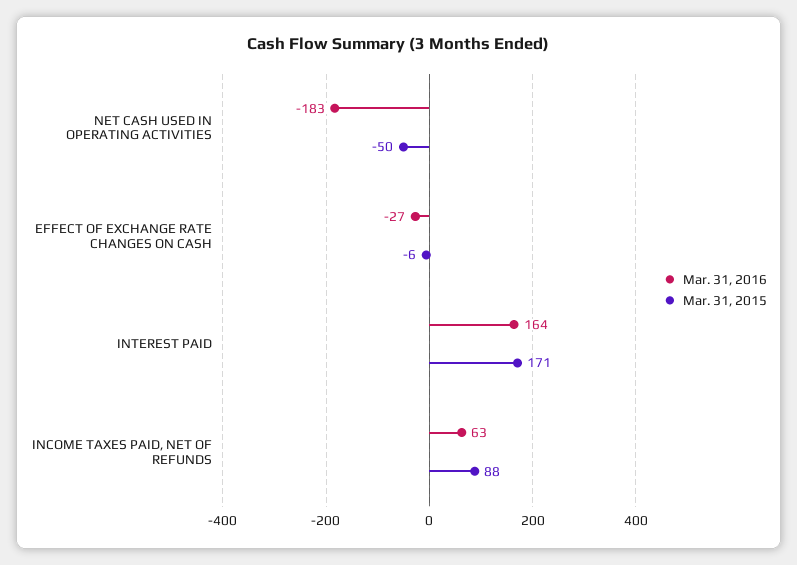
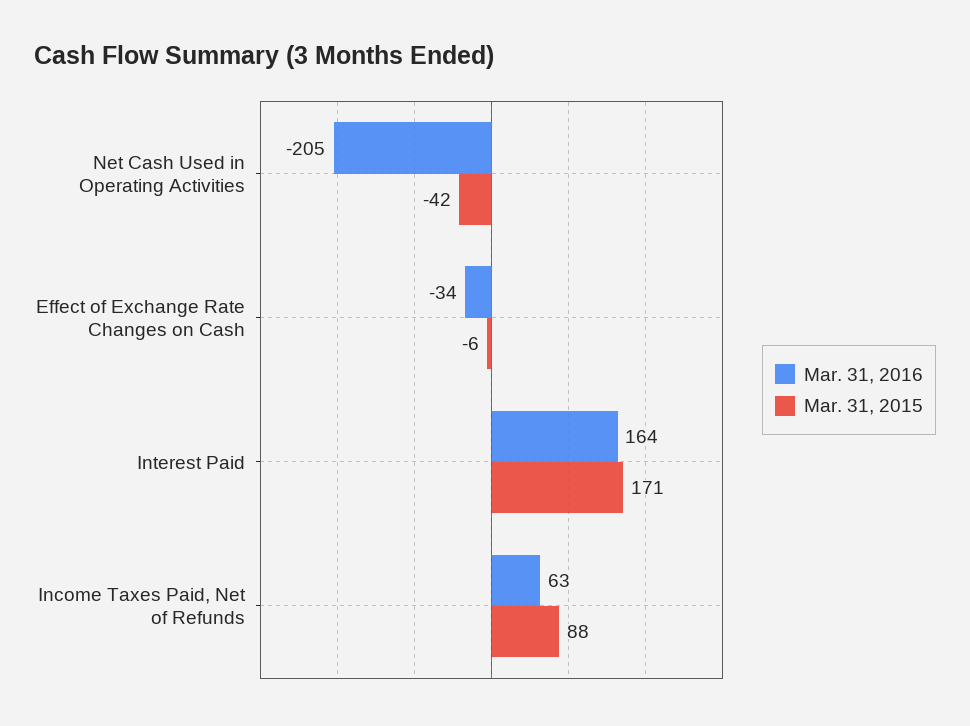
  {
    "Mar. 31, 2016": {
-     "NET CASH USED IN OPERATING ACTIVITIES": -183,
+     "NET CASH USED IN OPERATING ACTIVITIES": -205,
-     "EFFECT OF EXCHANGE RATE CHANGES ON CASH": -27,
+     "EFFECT OF EXCHANGE RATE CHANGES ON CASH": -34,
      "INTEREST PAID": 164,
      "INCOME TAXES PAID, NET OF REFUNDS": 63
    },
    "Mar. 31, 2015": {
-     "NET CASH USED IN OPERATING ACTIVITIES": -50,
+     "NET CASH USED IN OPERATING ACTIVITIES": -42,
      "EFFECT OF EXCHANGE RATE CHANGES ON CASH": -6,
      "INTEREST PAID": 171,
      "INCOME TAXES PAID, NET OF REFUNDS": 88
    }
  }

